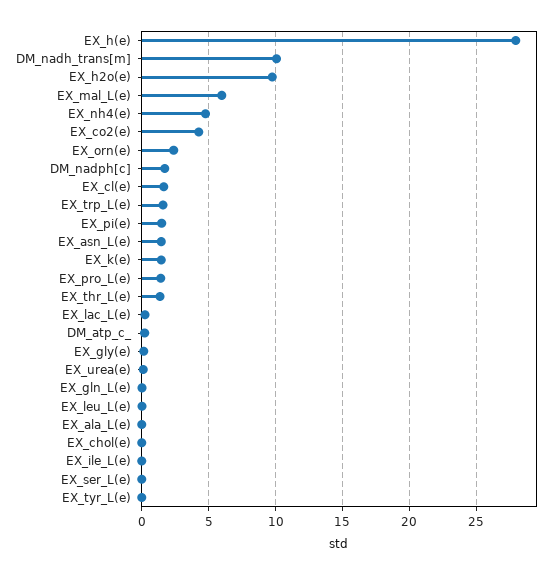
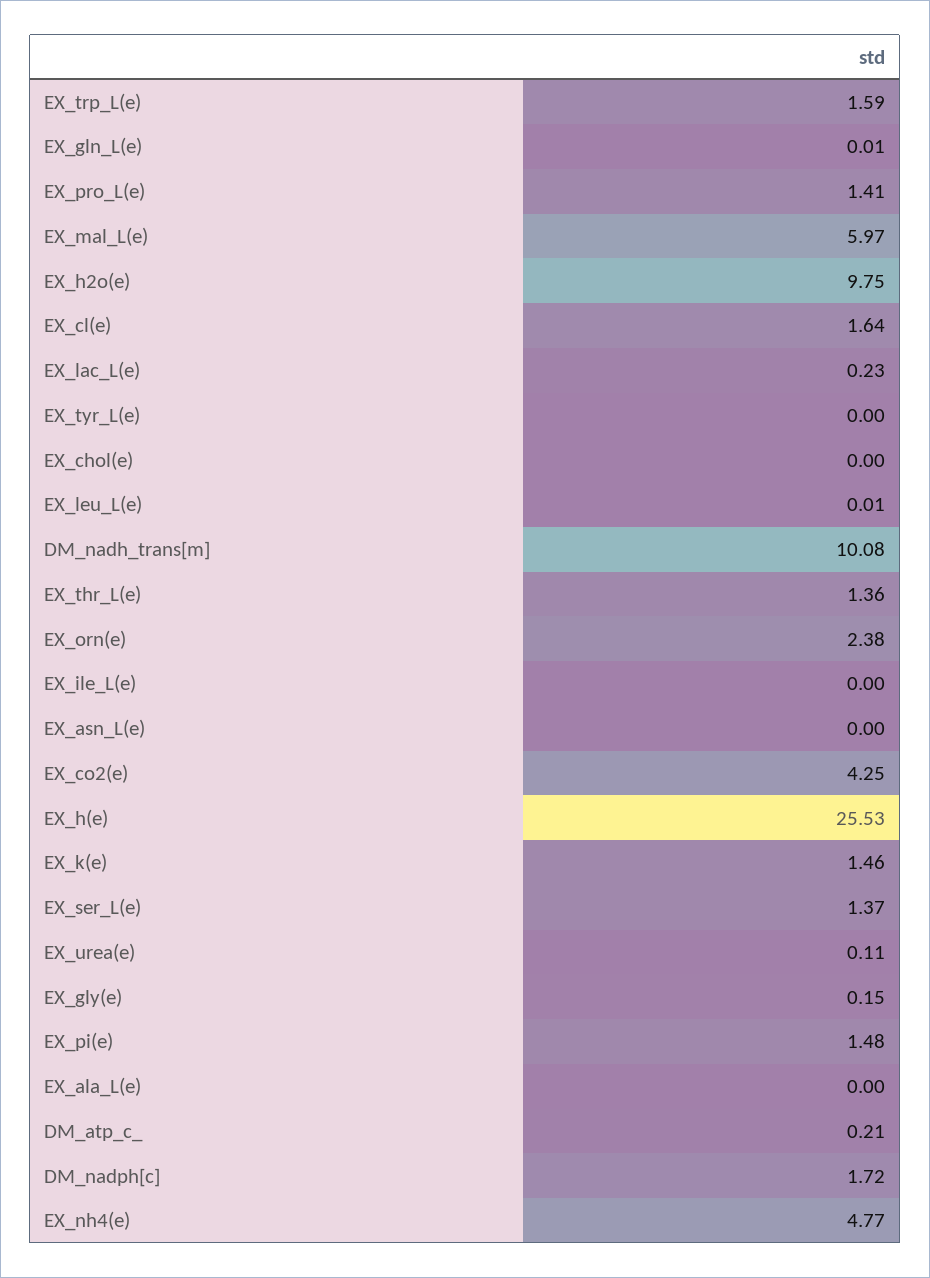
  {
-   "EX_h(e)": 28,
+   "EX_h(e)": 25.53,
    "DM_nadh_trans[m]": 10.08,
    "EX_h2o(e)": 9.75,
    "EX_mal_L(e)": 5.97,
    "EX_nh4(e)": 4.77,
    "EX_co2(e)": 4.25,
    "EX_orn(e)": 2.38,
    "DM_nadph[c]": 1.72,
    "EX_cl(e)": 1.64,
    "EX_trp_L(e)": 1.59,
    "EX_pi(e)": 1.48,
-   "EX_asn_L(e)": 1.5,
+   "EX_asn_L(e)": 0,
    "EX_k(e)": 1.46,
    "EX_pro_L(e)": 1.41,
    "EX_thr_L(e)": 1.36,
    "EX_lac_L(e)": 0.23,
    "DM_atp_c_": 0.21,
    "EX_gly(e)": 0.15,
    "EX_urea(e)": 0.11,
    "EX_gln_L(e)": 0.01,
    "EX_leu_L(e)": 0.01,
    "EX_ala_L(e)": 0,
    "EX_chol(e)": 0,
    "EX_ile_L(e)": 0,
-   "EX_ser_L(e)": 0,
+   "EX_ser_L(e)": 1.37,
    "EX_tyr_L(e)": 0
  }

